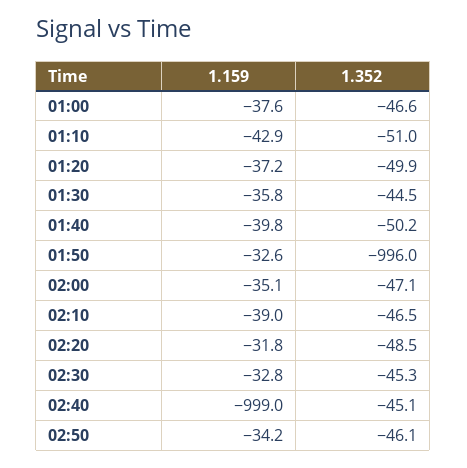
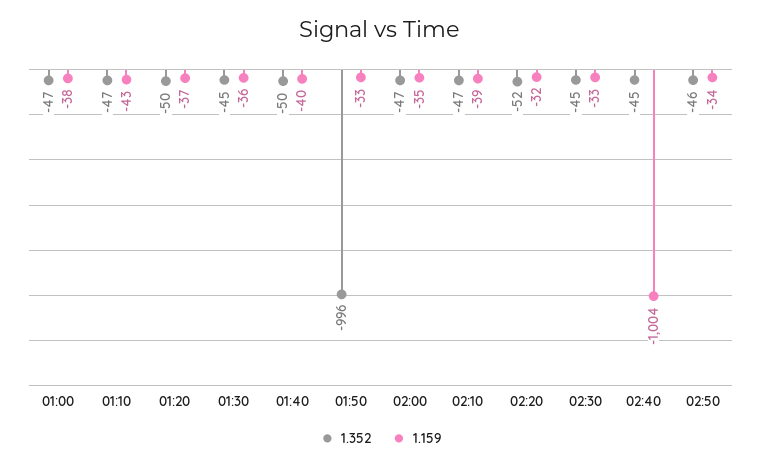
  {
    "1.159": {
      "01:00": -37.6,
      "01:10": -42.9,
      "01:20": -37.2,
      "01:30": -35.8,
      "01:40": -39.8,
      "01:50": -32.6,
      "02:00": -35.1,
      "02:10": -39,
      "02:20": -31.8,
      "02:30": -32.8,
-     "02:40": -999,
+     "02:40": -1004,
      "02:50": -34.2
    },
    "1.352": {
      "01:00": -46.6,
-     "01:10": -51,
+     "01:10": -47,
      "01:20": -49.9,
      "01:30": -44.5,
      "01:40": -50.2,
      "01:50": -996,
      "02:00": -47.1,
      "02:10": -46.5,
-     "02:20": -48.5,
+     "02:20": -52,
      "02:30": -45.3,
      "02:40": -45.1,
      "02:50": -46.1
    }
  }

